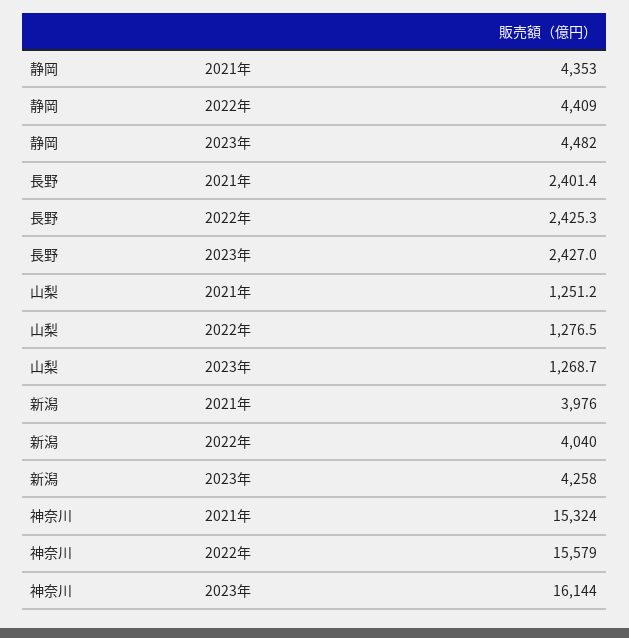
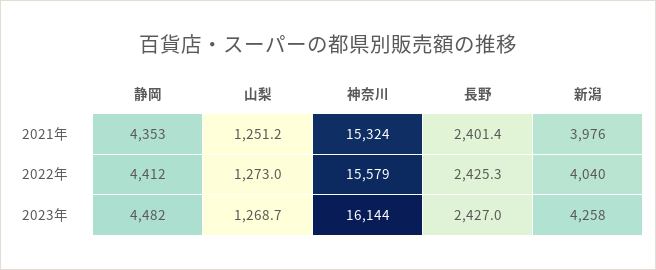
  {
    "静岡": {
      "2021年": 4353,
-     "2022年": 4409,
+     "2022年": 4412,
      "2023年": 4482
    },
    "長野": {
      "2021年": 2401.4,
      "2022年": 2425.3,
      "2023年": 2427
    },
    "山梨": {
      "2021年": 1251.2,
-     "2022年": 1276.5,
+     "2022年": 1273,
      "2023年": 1268.7
    },
    "新潟": {
      "2021年": 3976,
      "2022年": 4040,
      "2023年": 4258
    },
    "神奈川": {
      "2021年": 15324,
      "2022年": 15579,
      "2023年": 16144
    }
  }

